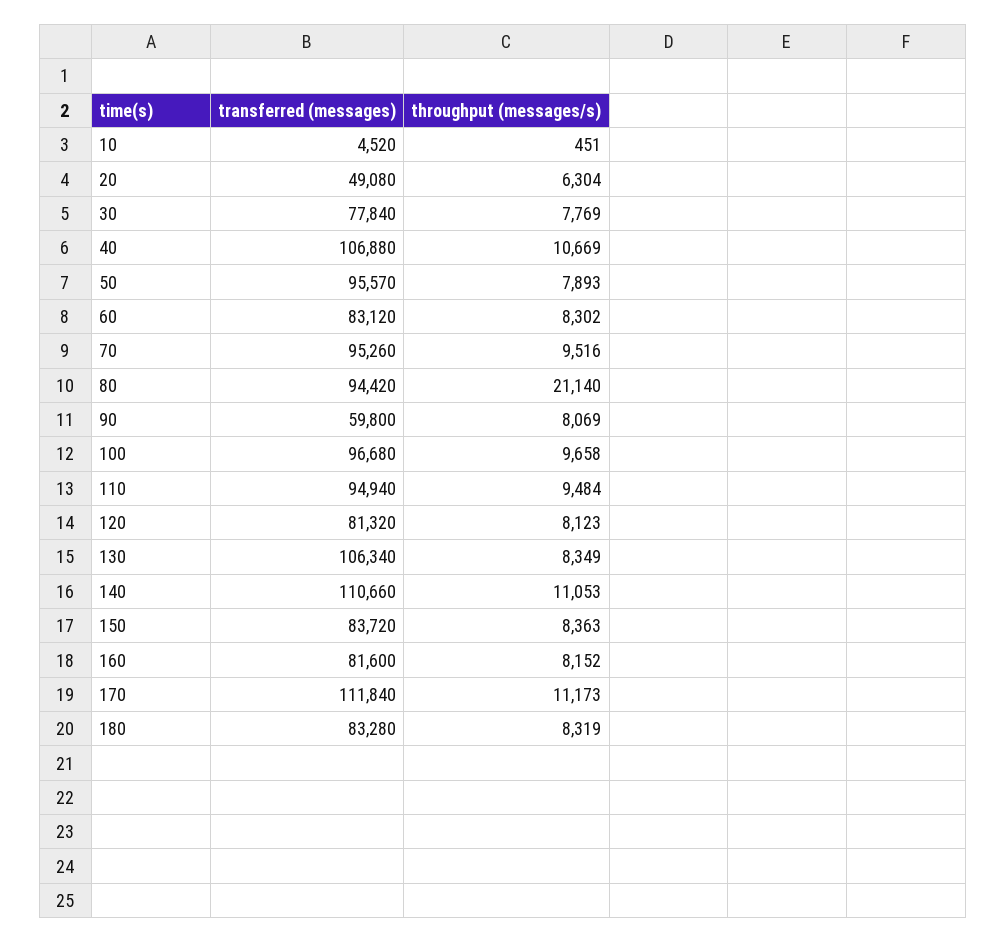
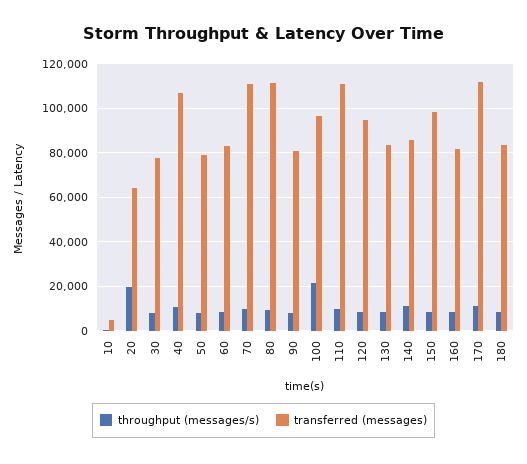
  {
    "transferred (messages)": {
      "10": 4520,
-     "20": 49080,
+     "20": 65000,
      "30": 77840,
      "40": 106880,
-     "50": 95570,
+     "50": 80000,
      "60": 83120,
-     "70": 95260,
+     "70": 110000,
-     "80": 94420,
+     "80": 110000,
-     "90": 59800,
+     "90": 80000,
      "100": 96680,
-     "110": 94940,
+     "110": 110000,
-     "120": 81320,
+     "120": 95000,
-     "130": 106340,
+     "130": 85000,
-     "140": 110660,
+     "140": 85000,
-     "150": 83720,
+     "150": 100000,
      "160": 81600,
      "170": 111840,
      "180": 83280
    },
    "throughput (messages/s)": {
      "10": 451,
-     "20": 6304,
+     "20": 20000,
      "30": 7769,
      "40": 10669,
      "50": 7893,
      "60": 8302,
      "70": 9516,
-     "80": 21140,
+     "80": 10000,
      "90": 8069,
-     "100": 9658,
+     "100": 20000,
      "110": 9484,
      "120": 8123,
      "130": 8349,
      "140": 11053,
      "150": 8363,
      "160": 8152,
      "170": 11173,
      "180": 8319
    }
  }

